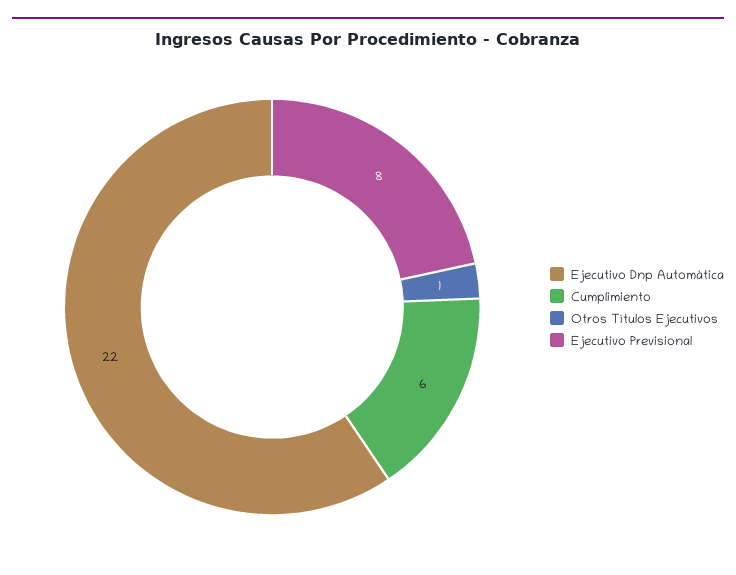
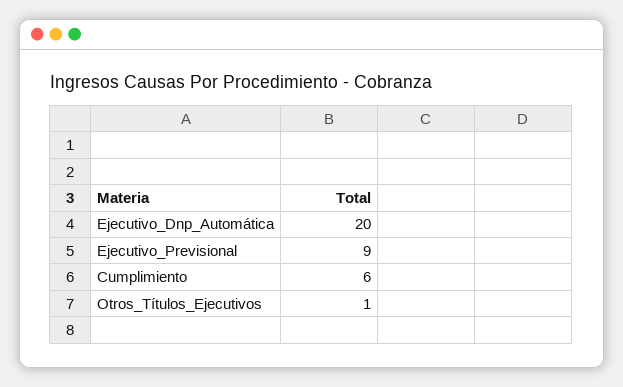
  {
-   "Ejecutivo Dnp Automática": 22,
+   "Ejecutivo Dnp Automática": 20,
    "Cumplimiento": 6,
    "Otros Títulos Ejecutivos": 1,
-   "Ejecutivo Previsional": 8
+   "Ejecutivo Previsional": 9
  }

